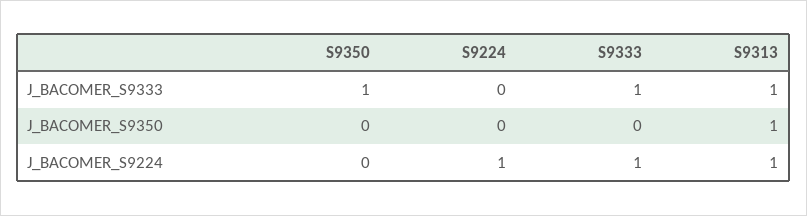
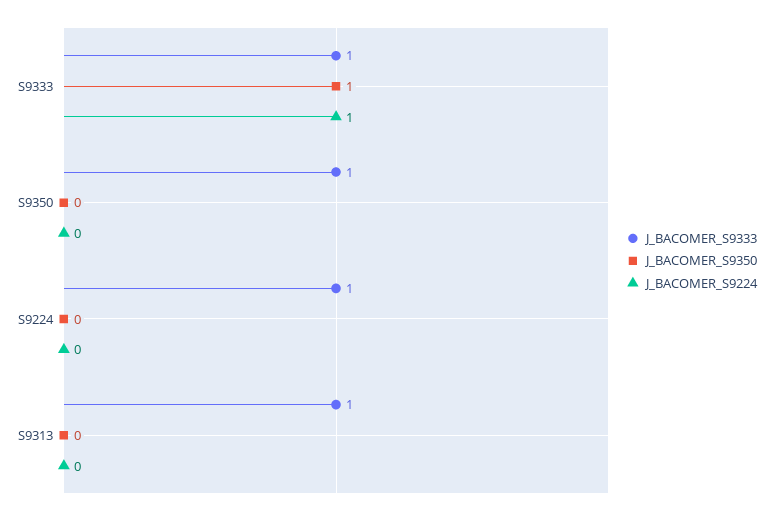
  {
    "J_BACOMER_S9333": {
      "S9350": 1,
-     "S9224": 0,
+     "S9224": 1,
      "S9333": 1,
      "S9313": 1
    },
    "J_BACOMER_S9350": {
      "S9350": 0,
      "S9224": 0,
-     "S9333": 0,
+     "S9333": 1,
-     "S9313": 1
+     "S9313": 0
    },
    "J_BACOMER_S9224": {
      "S9350": 0,
-     "S9224": 1,
+     "S9224": 0,
      "S9333": 1,
-     "S9313": 1
+     "S9313": 0
    }
  }

